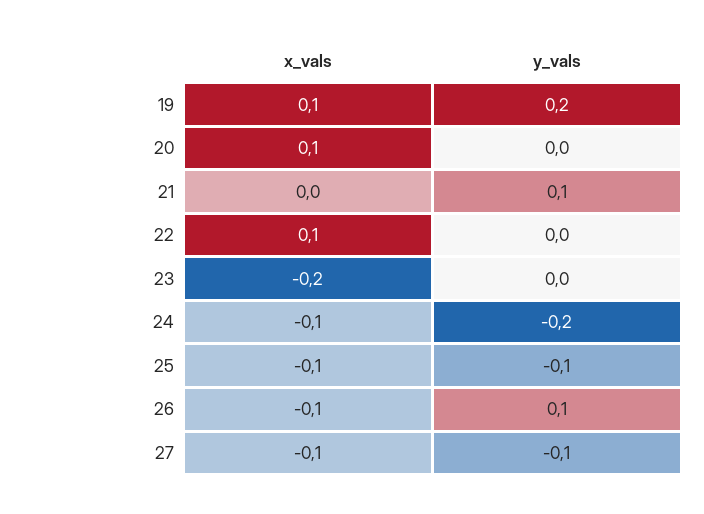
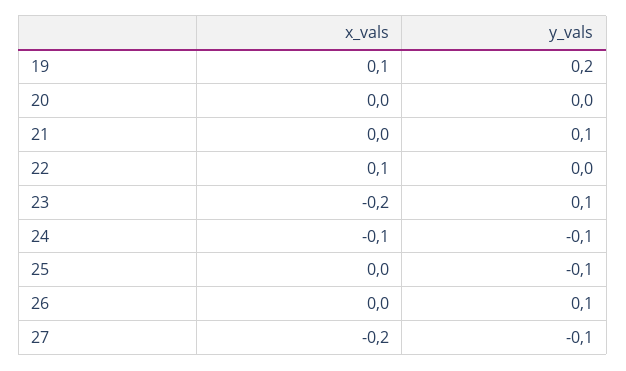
  {
    "x_vals": {
      "19": 0.1,
-     "20": 0.1,
+     "20": 0,
      "21": 0,
      "22": 0.1,
      "23": -0.2,
      "24": -0.1,
-     "25": -0.1,
+     "25": 0,
-     "26": -0.1,
+     "26": 0,
-     "27": -0.1
+     "27": -0.2
    },
    "y_vals": {
      "19": 0.2,
      "20": 0,
      "21": 0.1,
      "22": 0,
-     "23": 0,
+     "23": 0.1,
-     "24": -0.2,
+     "24": -0.1,
      "25": -0.1,
      "26": 0.1,
      "27": -0.1
    }
  }

